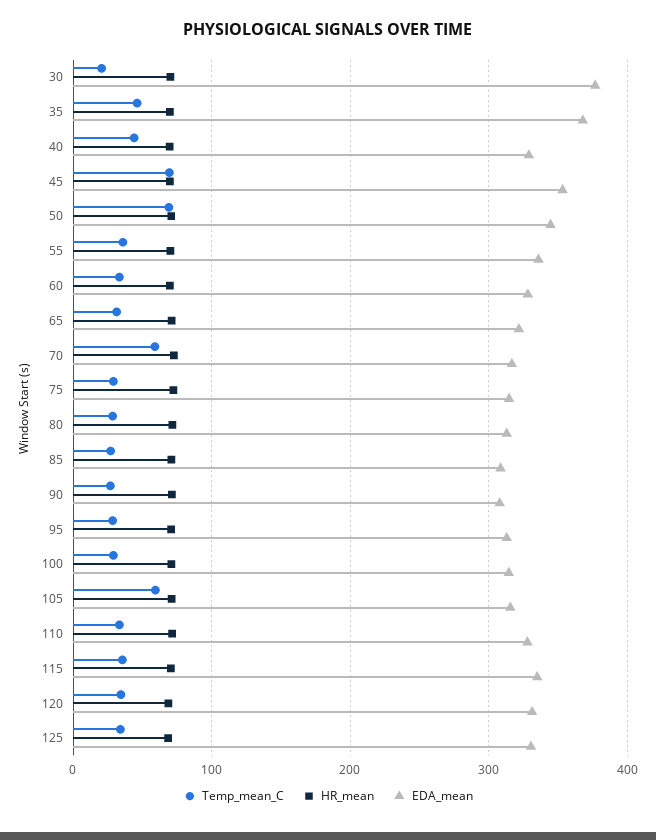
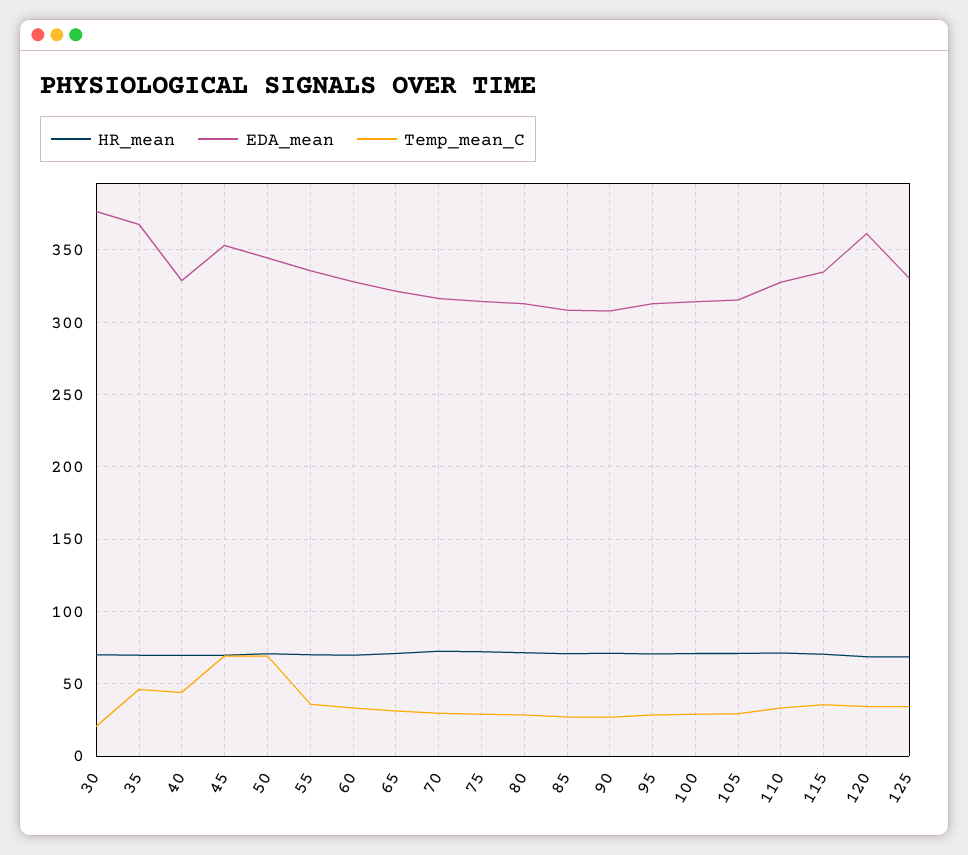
  {
    "Temp_mean_C": {
      "30": 20,
      "35": 45,
      "40": 45,
      "45": 70,
      "50": 70,
      "55": 35,
      "60": 35,
      "65": 30,
-     "70": 60,
+     "70": 30,
      "75": 30,
      "80": 30,
      "85": 25,
      "90": 25,
      "95": 30,
      "100": 30,
-     "105": 60,
+     "105": 30,
      "110": 35,
      "115": 35,
      "120": 35,
      "125": 35
    },
    "HR_mean": {
      "30": 70,
      "35": 70,
      "40": 70,
      "45": 70,
      "50": 70,
      "55": 70,
      "60": 70,
      "65": 70,
      "70": 75,
      "75": 70,
      "80": 70,
      "85": 70,
      "90": 70,
      "95": 70,
      "100": 70,
      "105": 70,
      "110": 70,
      "115": 70,
      "120": 70,
      "125": 70
    },
    "EDA_mean": {
      "30": 375,
      "35": 370,
      "40": 330,
      "45": 355,
      "50": 345,
      "55": 335,
      "60": 330,
      "65": 320,
      "70": 315,
      "75": 315,
      "80": 315,
      "85": 310,
      "90": 310,
      "95": 315,
      "100": 315,
      "105": 315,
      "110": 330,
      "115": 335,
-     "120": 330,
+     "120": 360,
      "125": 330
    }
  }

